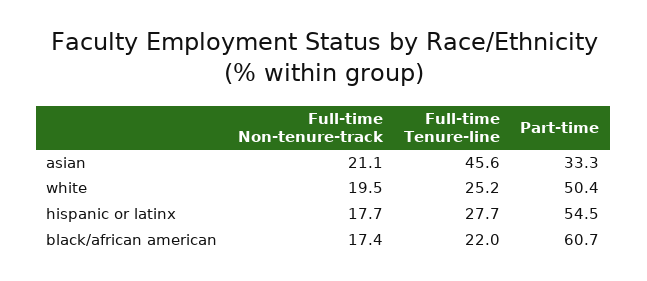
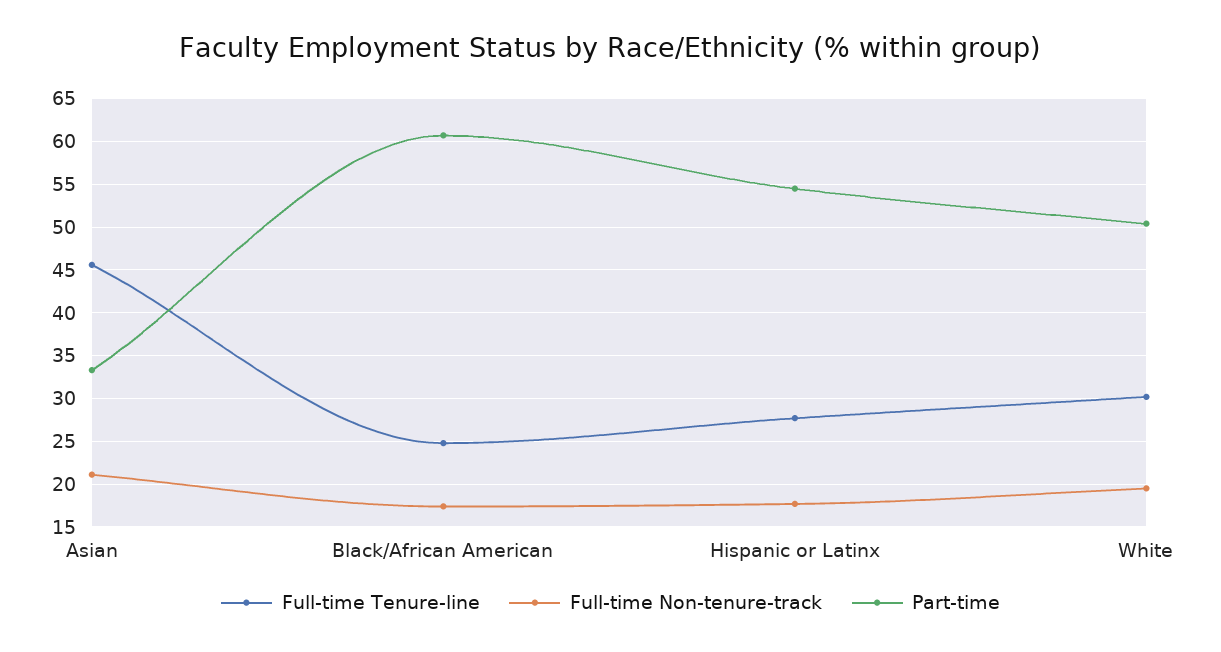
  {
    "Full-time Non-tenure-track": {
      "asian": 21.1,
      "white": 19.5,
      "hispanic or latinx": 17.7,
      "black/african american": 17.4
    },
    "Full-time Tenure-line": {
      "asian": 45.6,
-     "white": 25.2,
+     "white": 30,
      "hispanic or latinx": 27.7,
-     "black/african american": 22
+     "black/african american": 25
    },
    "Part-time": {
      "asian": 33.3,
      "white": 50.4,
      "hispanic or latinx": 54.5,
      "black/african american": 60.7
    }
  }

